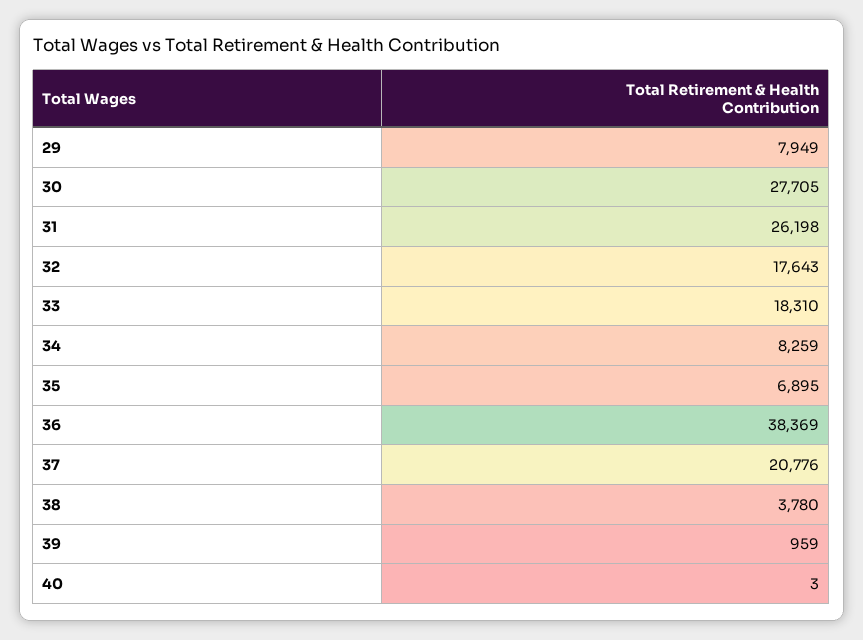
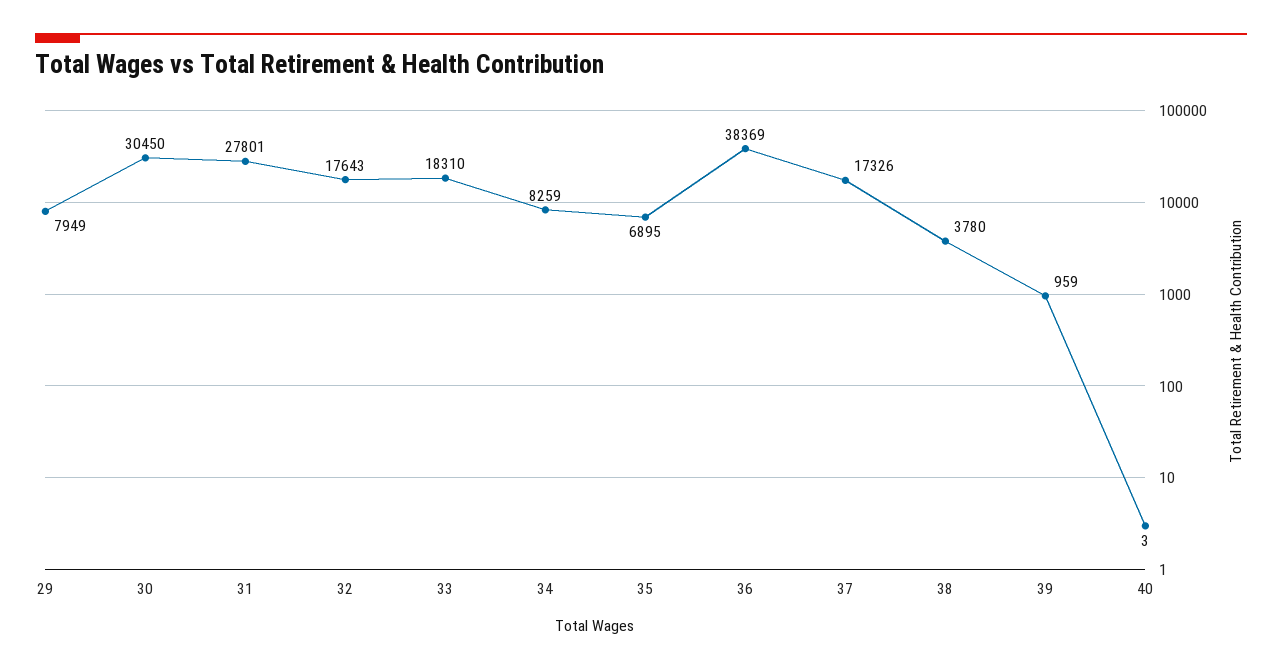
  {
    "29": 7949,
-   "30": 27705,
+   "30": 30450,
-   "31": 26198,
+   "31": 27801,
    "32": 17643,
    "33": 18310,
    "34": 8259,
    "35": 6895,
    "36": 38369,
-   "37": 20776,
+   "37": 17326,
    "38": 3780,
    "39": 959,
    "40": 3
  }

